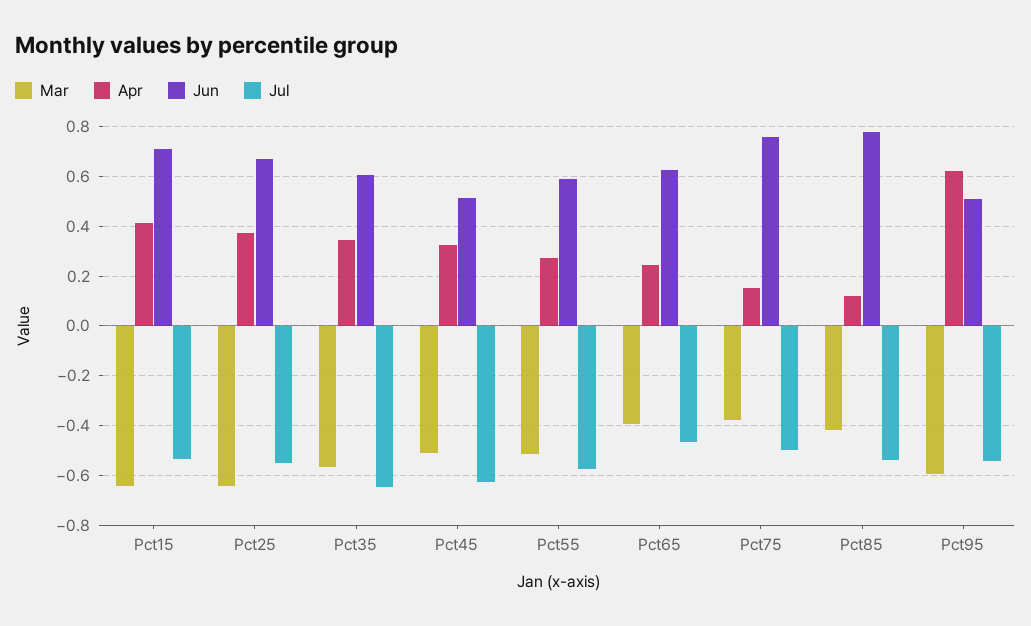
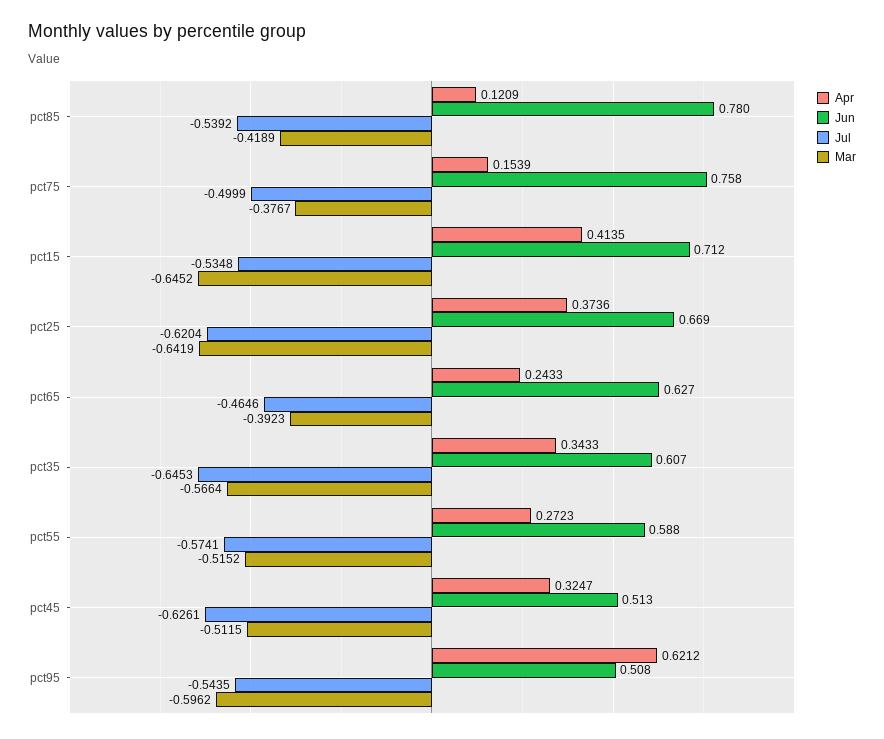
  {
    "Mar": {
      "Pct15": -0.6452,
      "Pct25": -0.6419,
      "Pct35": -0.5664,
      "Pct45": -0.5115,
      "Pct55": -0.5152,
      "Pct65": -0.3923,
      "Pct75": -0.3767,
      "Pct85": -0.4189,
      "Pct95": -0.5962
    },
    "Apr": {
      "Pct15": 0.4135,
      "Pct25": 0.3736,
      "Pct35": 0.3433,
      "Pct45": 0.3247,
      "Pct55": 0.2723,
      "Pct65": 0.2433,
      "Pct75": 0.1539,
      "Pct85": 0.1209,
      "Pct95": 0.6212
    },
    "Jun": {
      "Pct15": 0.712,
      "Pct25": 0.669,
      "Pct35": 0.607,
      "Pct45": 0.513,
      "Pct55": 0.588,
      "Pct65": 0.627,
      "Pct75": 0.758,
      "Pct85": 0.78,
      "Pct95": 0.508
    },
    "Jul": {
      "Pct15": -0.5348,
-     "Pct25": -0.55,
+     "Pct25": -0.6204,
      "Pct35": -0.6453,
      "Pct45": -0.6261,
      "Pct55": -0.5741,
      "Pct65": -0.4646,
      "Pct75": -0.4999,
      "Pct85": -0.5392,
      "Pct95": -0.5435
    }
  }

